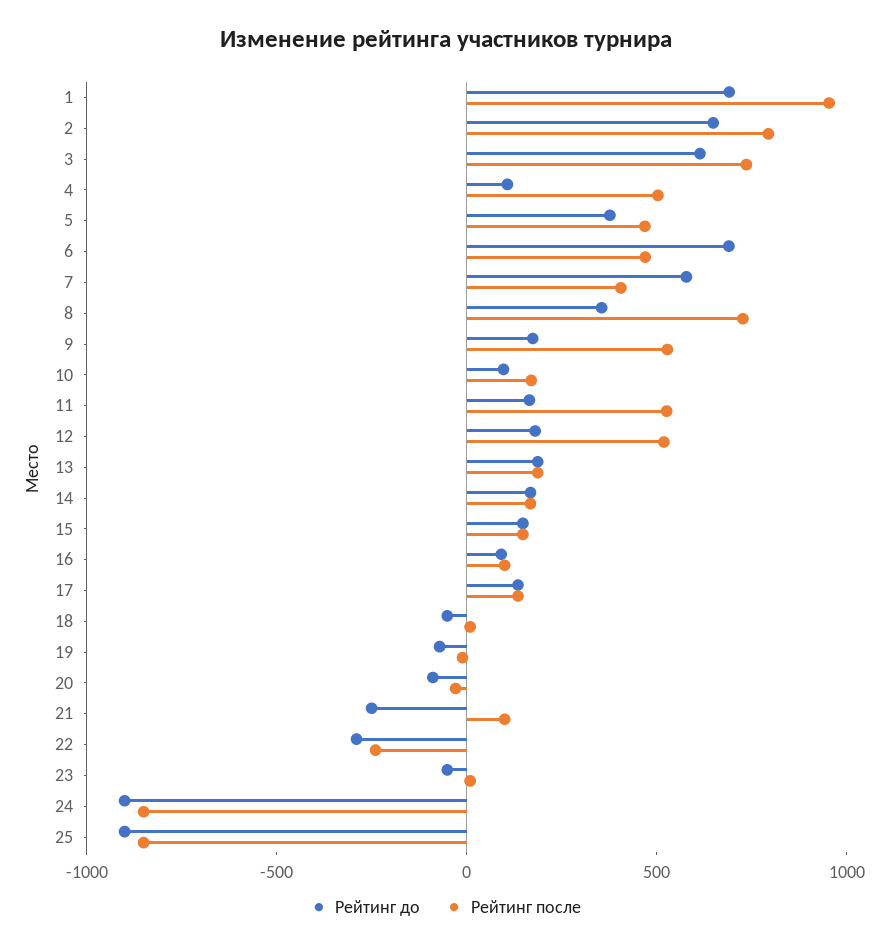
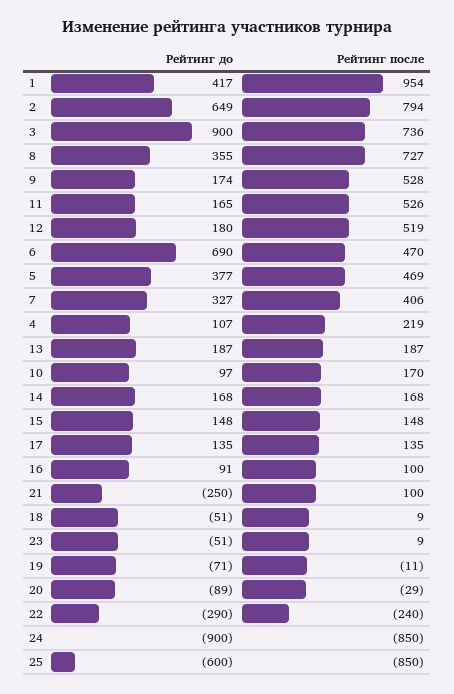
  {
    "Рейтинг до": {
-     "1": 700,
+     "1": 417,
      "2": 649,
-     "3": 600,
+     "3": 900,
      "4": 107,
      "5": 377,
      "6": 690,
-     "7": 600,
+     "7": 327,
      "8": 355,
      "9": 174,
      "10": 97,
      "11": 165,
      "12": 180,
      "13": 187,
      "14": 168,
      "15": 148,
      "16": 91,
      "17": 135,
      "18": -51,
      "19": -71,
      "20": -89,
      "21": -250,
      "22": -290,
      "23": -51,
      "24": -900,
-     "25": -900
+     "25": -600
    },
    "Рейтинг после": {
      "1": 954,
      "2": 794,
      "3": 736,
-     "4": 500,
+     "4": 219,
      "5": 469,
      "6": 470,
      "7": 406,
      "8": 727,
      "9": 528,
      "10": 170,
      "11": 526,
      "12": 519,
      "13": 187,
      "14": 168,
      "15": 148,
      "16": 100,
      "17": 135,
      "18": 9,
      "19": -11,
      "20": -29,
      "21": 100,
      "22": -240,
      "23": 9,
      "24": -850,
      "25": -850
    }
  }

